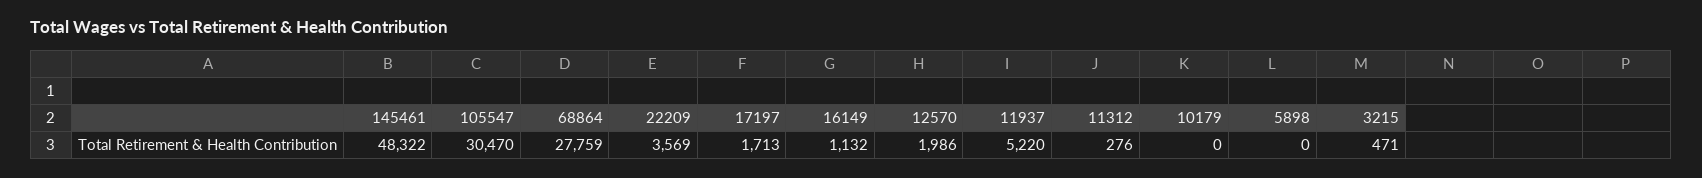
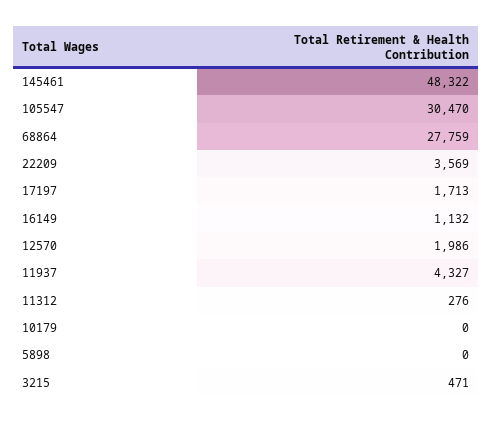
  {
    "145461": 48322,
    "105547": 30470,
    "68864": 27759,
    "22209": 3569,
    "17197": 1713,
    "16149": 1132,
    "12570": 1986,
-   "11937": 5220,
+   "11937": 4327,
    "11312": 276,
    "10179": 0,
    "5898": 0,
    "3215": 471
  }

